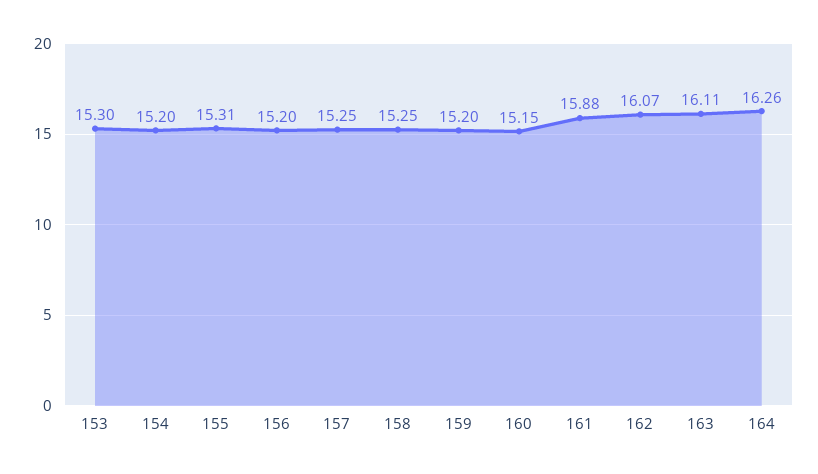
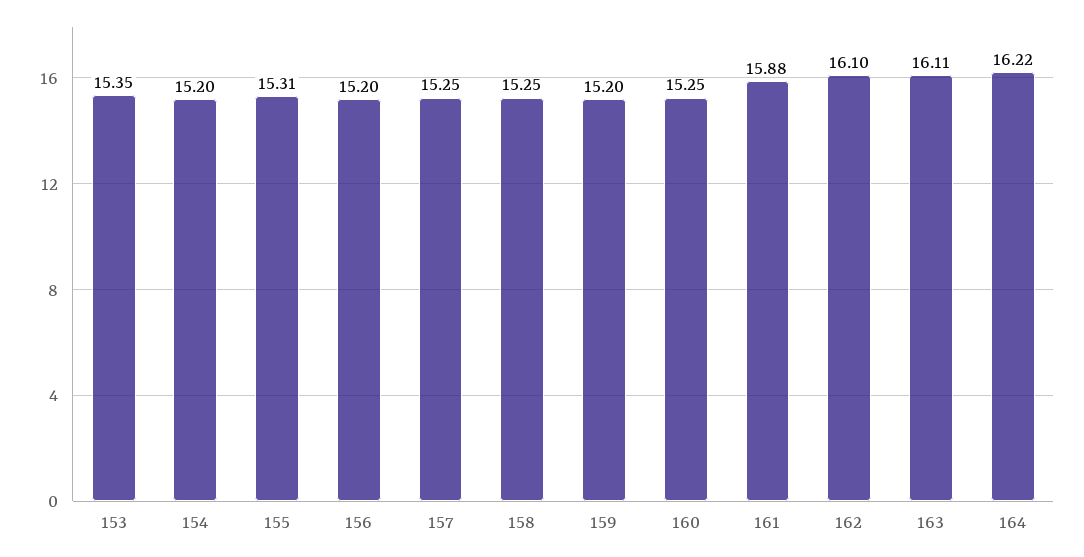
  {
-   "153": 15.3,
+   "153": 15.35,
    "154": 15.2,
    "155": 15.31,
    "156": 15.2,
    "157": 15.25,
    "158": 15.25,
    "159": 15.2,
-   "160": 15.15,
+   "160": 15.25,
    "161": 15.88,
-   "162": 16.07,
+   "162": 16.1,
    "163": 16.11,
-   "164": 16.26
+   "164": 16.22
  }

